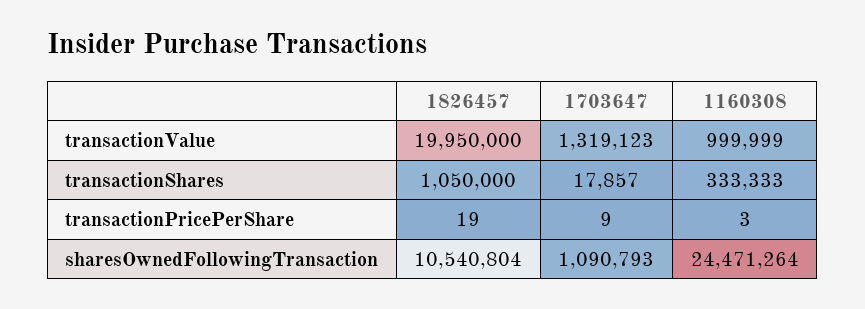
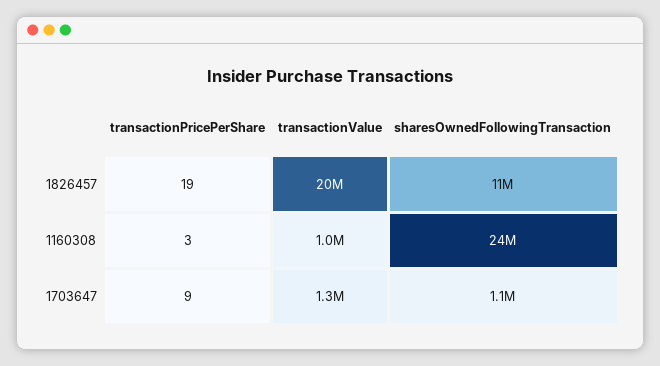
  {
    "1826457": {
      "transactionValue": 19950000,
-     "transactionShares": 1050000,
      "transactionPricePerShare": 19,
      "sharesOwnedFollowingTransaction": 10540804
    },
    "1703647": {
      "transactionValue": 1319123,
-     "transactionShares": 17857,
      "transactionPricePerShare": 9,
      "sharesOwnedFollowingTransaction": 1090793
    },
    "1160308": {
      "transactionValue": 999999,
-     "transactionShares": 333333,
      "transactionPricePerShare": 3,
      "sharesOwnedFollowingTransaction": 24471264
    }
  }

